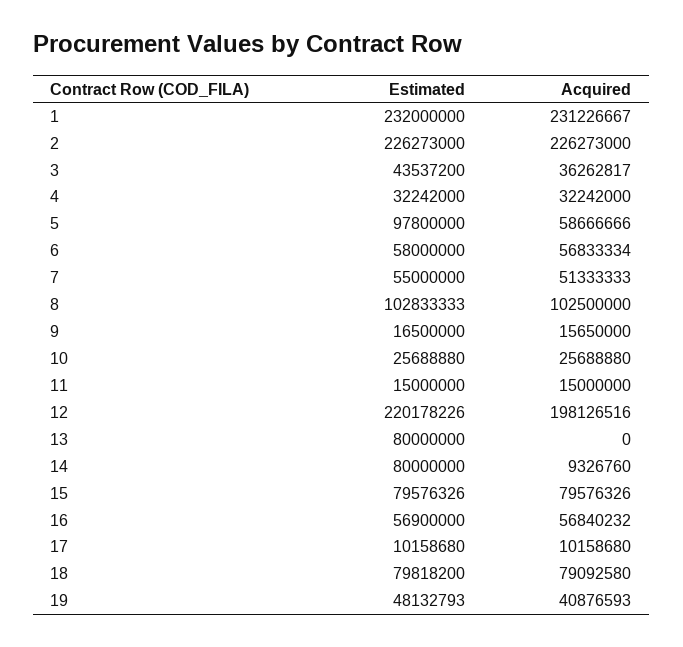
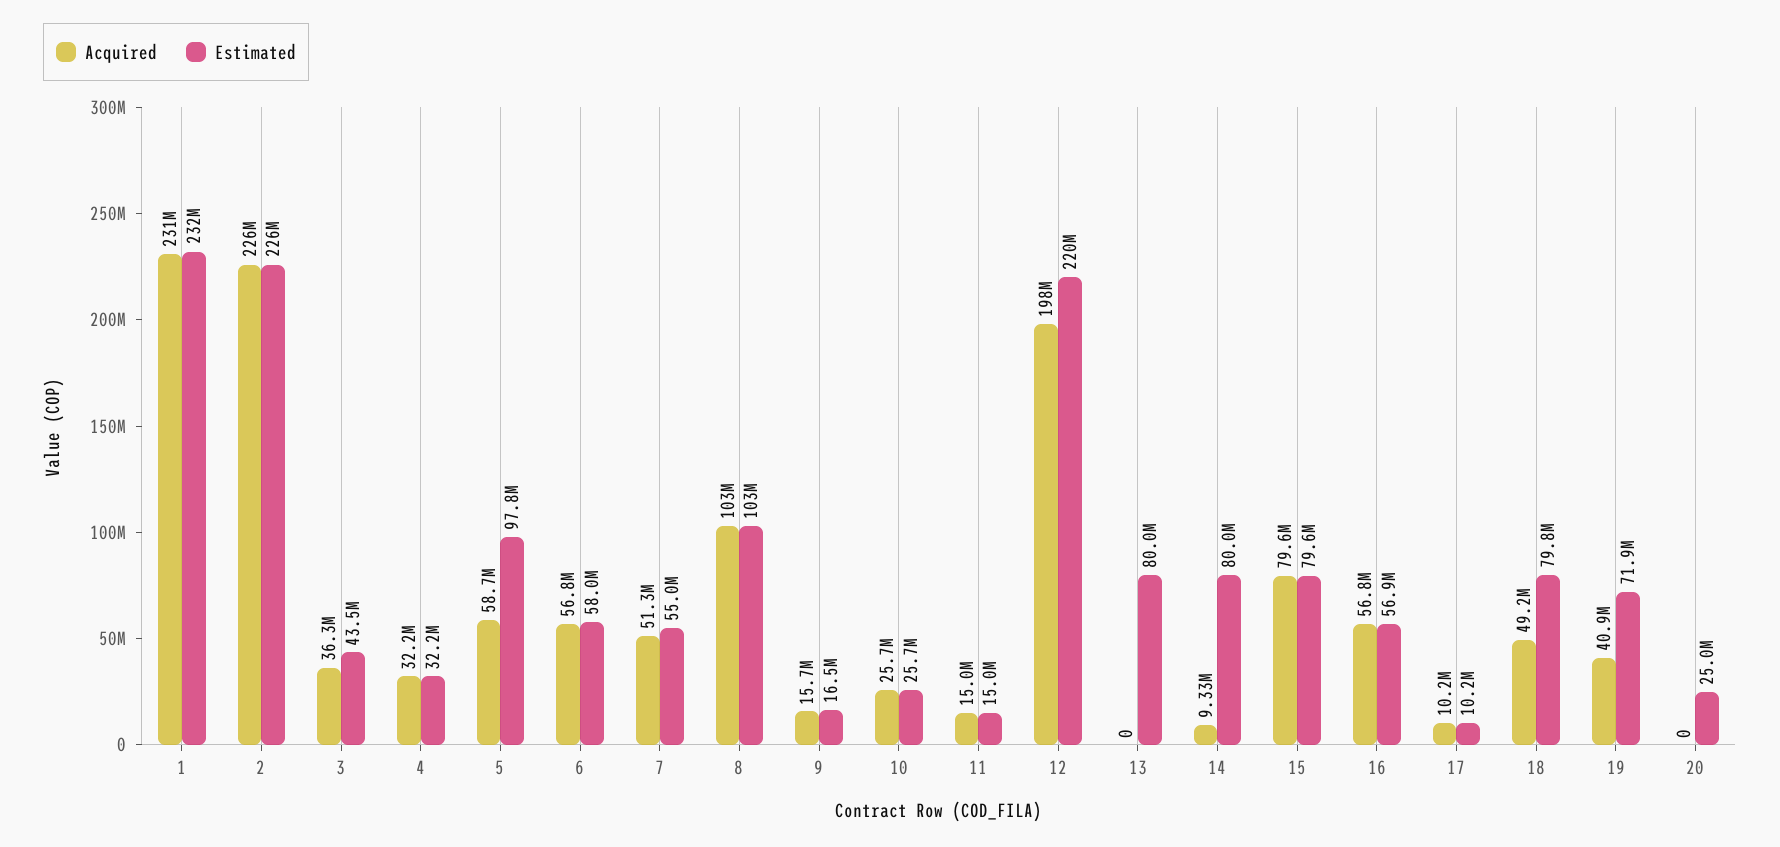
  {
    "Estimated": {
      "1": 232000000,
      "2": 226273000,
      "3": 43537200,
      "4": 32242000,
      "5": 97800000,
      "6": 58000000,
      "7": 55000000,
      "8": 102833333,
      "9": 16500000,
      "10": 25688880,
      "11": 15000000,
      "12": 220178226,
      "13": 80000000,
      "14": 80000000,
      "15": 79576326,
      "16": 56900000,
      "17": 10158680,
      "18": 79818200,
-     "19": 48132793
+     "19": 71900000,
+     "20": 25000000
    },
    "Acquired": {
      "1": 231226667,
      "2": 226273000,
      "3": 36262817,
      "4": 32242000,
      "5": 58666666,
      "6": 56833334,
      "7": 51333333,
      "8": 102500000,
      "9": 15650000,
      "10": 25688880,
      "11": 15000000,
      "12": 198126516,
      "13": 0,
      "14": 9326760,
      "15": 79576326,
      "16": 56840232,
      "17": 10158680,
-     "18": 79092580,
+     "18": 49200000,
-     "19": 40876593
+     "19": 40876593,
+     "20": 0
    }
  }

